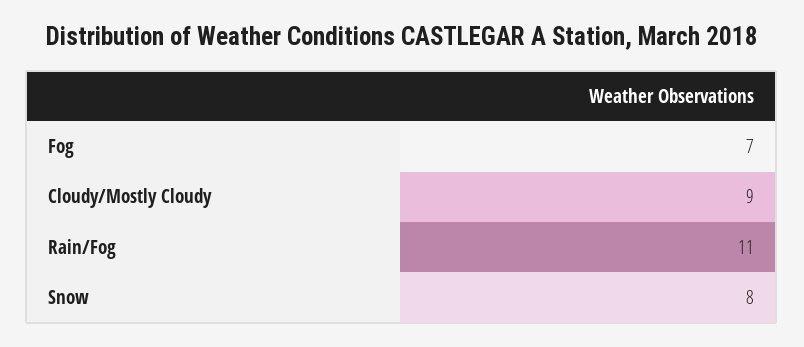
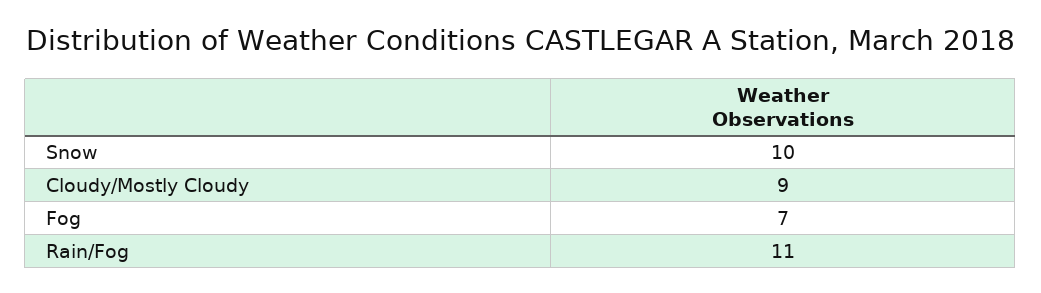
  {
    "Fog": 7,
    "Cloudy/Mostly Cloudy": 9,
    "Rain/Fog": 11,
-   "Snow": 8
+   "Snow": 10
  }

